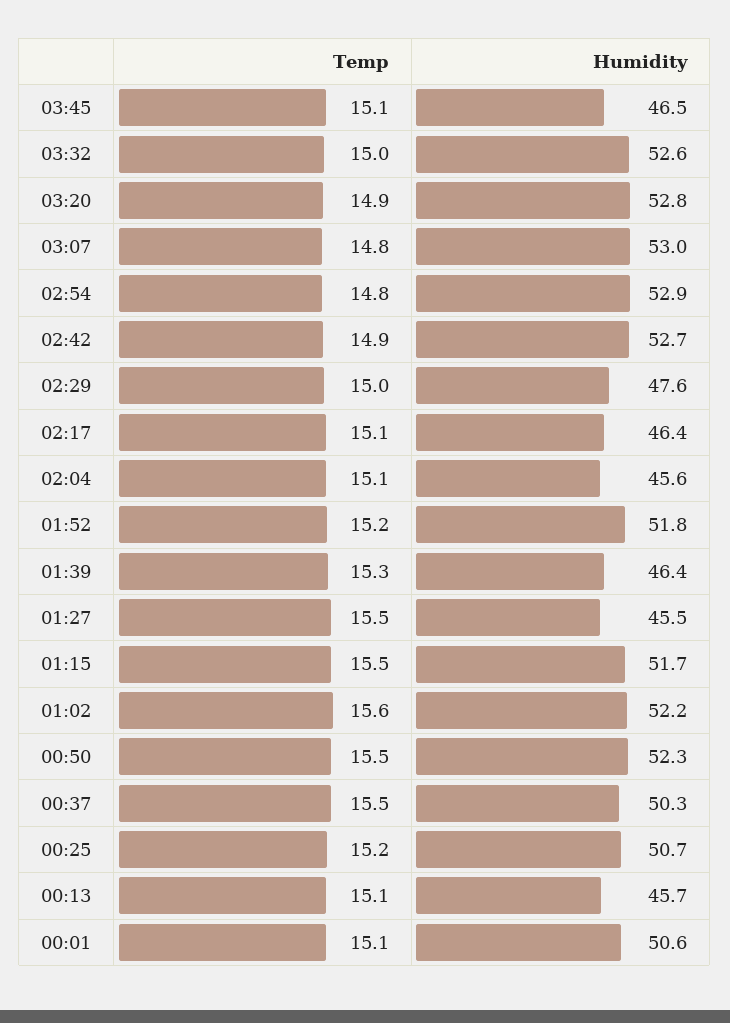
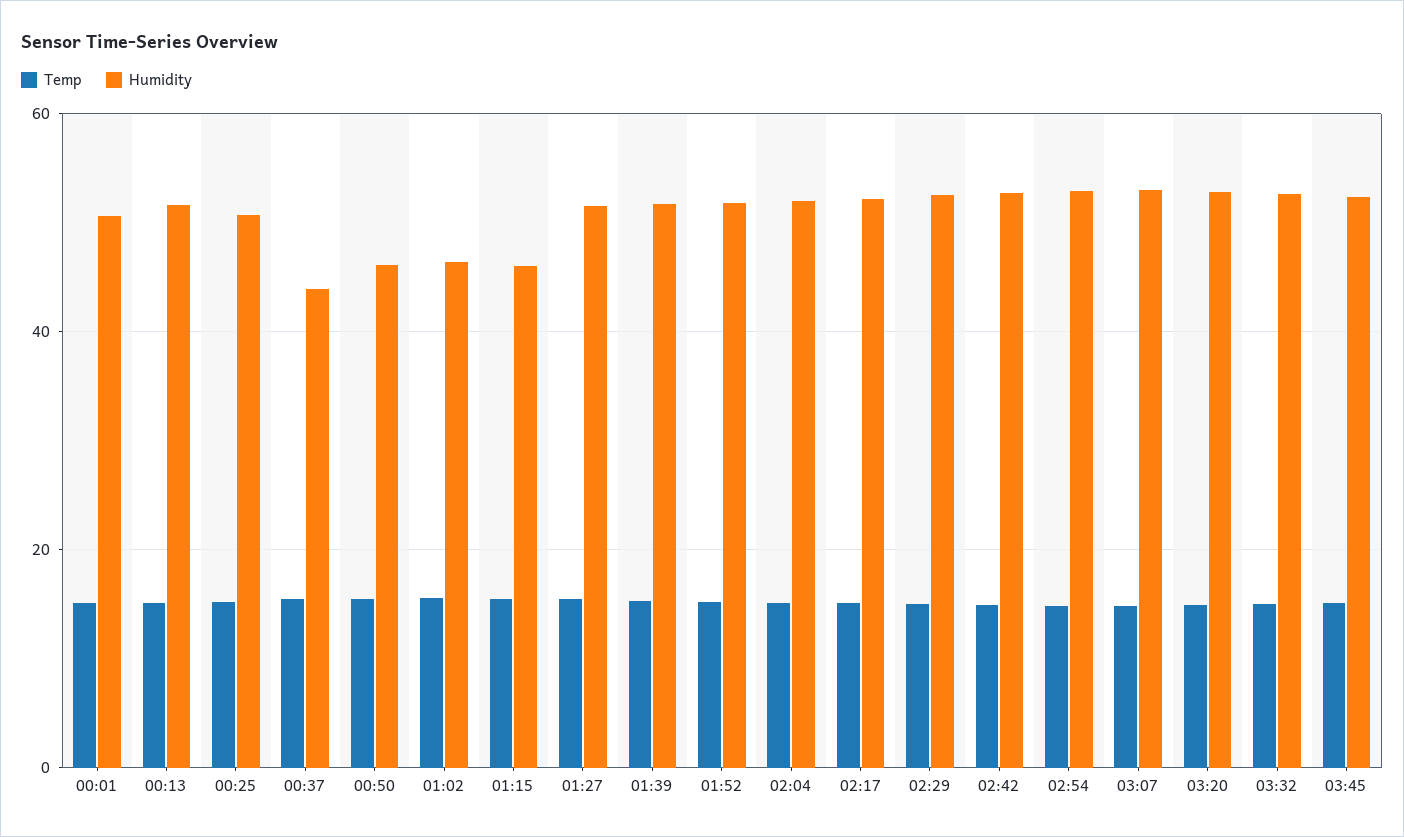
  {
    "Temp": {
      "03:45": 15.1,
      "03:32": 15,
      "03:20": 14.9,
      "03:07": 14.8,
      "02:54": 14.8,
      "02:42": 14.9,
      "02:29": 15,
      "02:17": 15.1,
      "02:04": 15.1,
      "01:52": 15.2,
      "01:39": 15.3,
      "01:27": 15.5,
      "01:15": 15.5,
      "01:02": 15.6,
      "00:50": 15.5,
      "00:37": 15.5,
      "00:25": 15.2,
      "00:13": 15.1,
      "00:01": 15.1
    },
    "Humidity": {
-     "03:45": 46.5,
+     "03:45": 52,
      "03:32": 52.6,
      "03:20": 52.8,
      "03:07": 53,
      "02:54": 52.9,
      "02:42": 52.7,
-     "02:29": 47.6,
+     "02:29": 52,
-     "02:17": 46.4,
+     "02:17": 52,
-     "02:04": 45.6,
+     "02:04": 52,
      "01:52": 51.8,
-     "01:39": 46.4,
+     "01:39": 52,
-     "01:27": 45.5,
+     "01:27": 52,
-     "01:15": 51.7,
+     "01:15": 46,
-     "01:02": 52.2,
+     "01:02": 46,
-     "00:50": 52.3,
+     "00:50": 46,
-     "00:37": 50.3,
+     "00:37": 44,
      "00:25": 50.7,
-     "00:13": 45.7,
+     "00:13": 52,
      "00:01": 50.6
    }
  }

